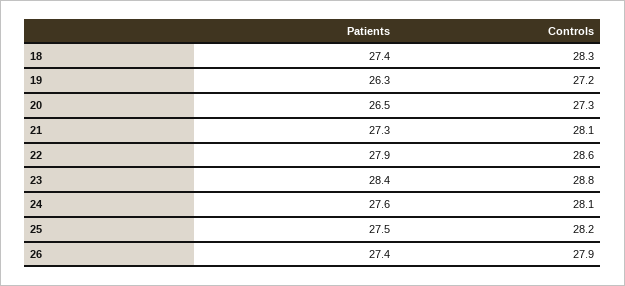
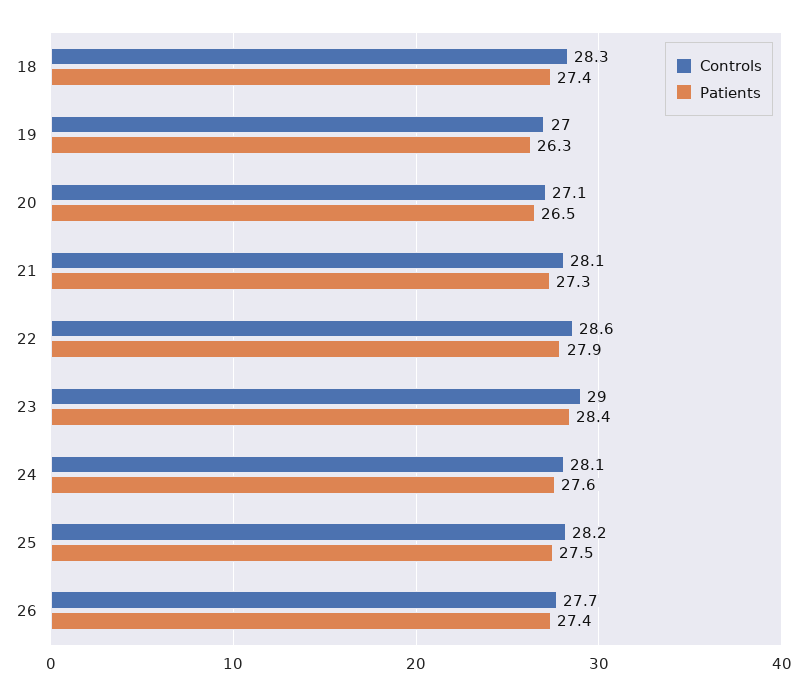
  {
    "Patients": {
      "18": 27.4,
      "19": 26.3,
      "20": 26.5,
      "21": 27.3,
      "22": 27.9,
      "23": 28.4,
      "24": 27.6,
      "25": 27.5,
      "26": 27.4
    },
    "Controls": {
      "18": 28.3,
-     "19": 27.2,
+     "19": 27,
-     "20": 27.3,
+     "20": 27.1,
      "21": 28.1,
      "22": 28.6,
-     "23": 28.8,
+     "23": 29,
      "24": 28.1,
      "25": 28.2,
-     "26": 27.9
+     "26": 27.7
    }
  }

